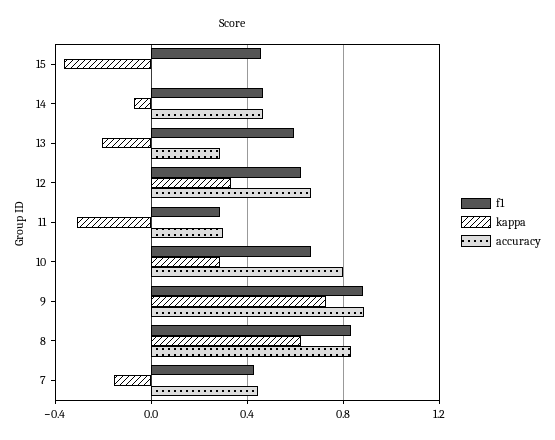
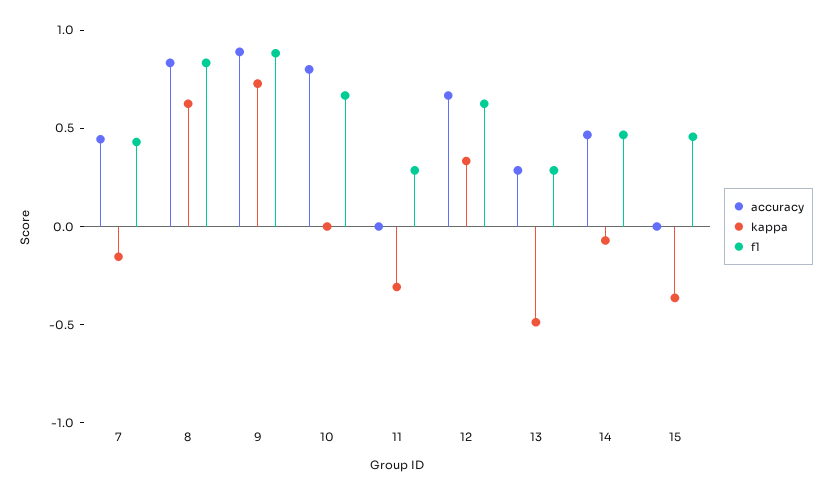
  {
    "f1": {
      "15": 0.45,
      "14": 0.45,
-     "13": 0.6,
+     "13": 0.3,
      "12": 0.65,
      "11": 0.3,
      "10": 0.65,
      "9": 0.9,
      "8": 0.85,
      "7": 0.45
    },
    "kappa": {
      "15": -0.35,
      "14": -0.05,
-     "13": -0.2,
+     "13": -0.5,
      "12": 0.35,
      "11": -0.3,
-     "10": 0.3,
+     "10": 0,
      "9": 0.75,
      "8": 0.65,
      "7": -0.15
    },
    "accuracy": {
      "15": 0,
      "14": 0.45,
      "13": 0.3,
      "12": 0.65,
-     "11": 0.3,
+     "11": 0,
      "10": 0.8,
      "9": 0.9,
      "8": 0.85,
      "7": 0.45
    }
  }

